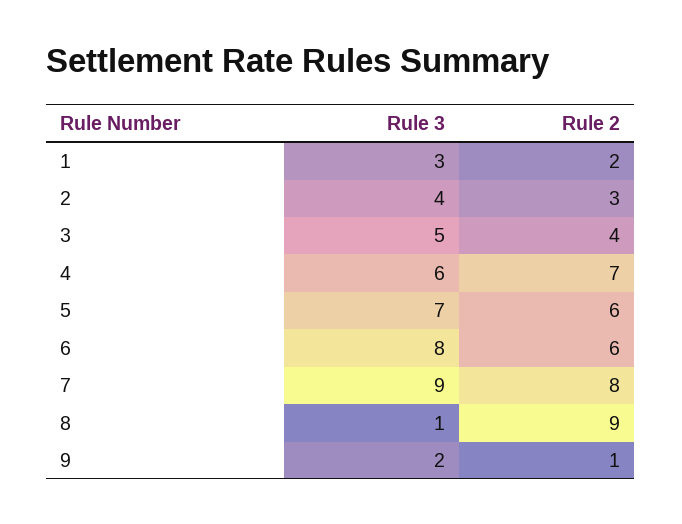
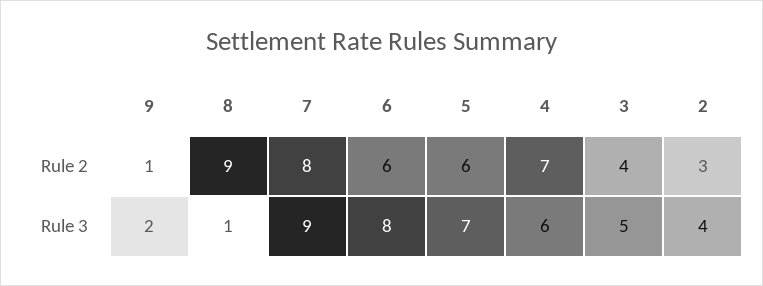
  {
    "Rule 3": {
-     "1": 3,
      "2": 4,
      "3": 5,
      "4": 6,
      "5": 7,
      "6": 8,
      "7": 9,
      "8": 1,
      "9": 2
    },
    "Rule 2": {
-     "1": 2,
      "2": 3,
      "3": 4,
      "4": 7,
      "5": 6,
      "6": 6,
      "7": 8,
      "8": 9,
      "9": 1
    }
  }

